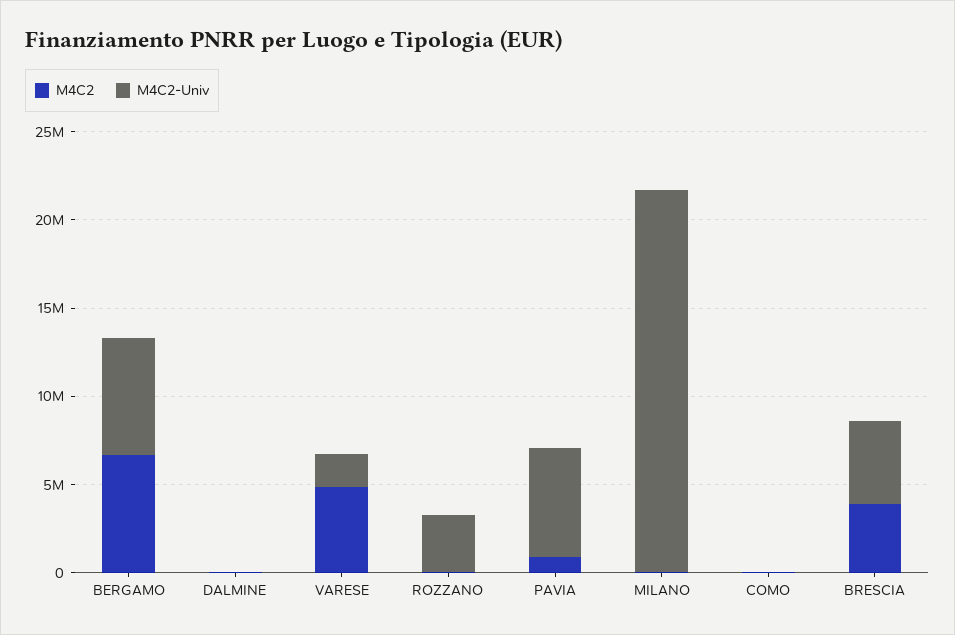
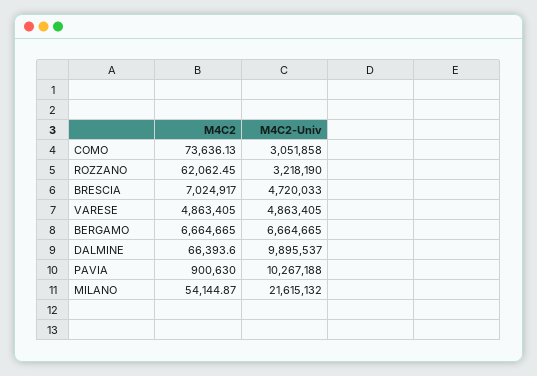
  {
    "M4C2": {
      "BERGAMO": 6664665,
      "DALMINE": 66393.6,
      "VARESE": 4863405,
      "ROZZANO": 62062.45,
      "PAVIA": 900630,
      "MILANO": 54144.87,
      "COMO": 73636.13,
-     "BRESCIA": 4000000
+     "BRESCIA": 7024917
    },
    "M4C2-Univ": {
      "BERGAMO": 6664665,
-     "DALMINE": 0,
+     "DALMINE": 9895537,
-     "VARESE": 2000000,
+     "VARESE": 4863405,
      "ROZZANO": 3218190,
-     "PAVIA": 6000000,
+     "PAVIA": 10267188,
      "MILANO": 21615132,
-     "COMO": 0,
+     "COMO": 3051858,
      "BRESCIA": 4720033
    }
  }

